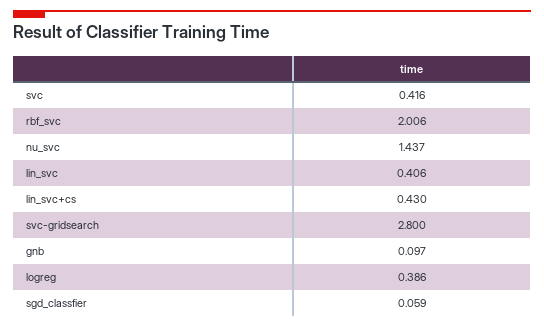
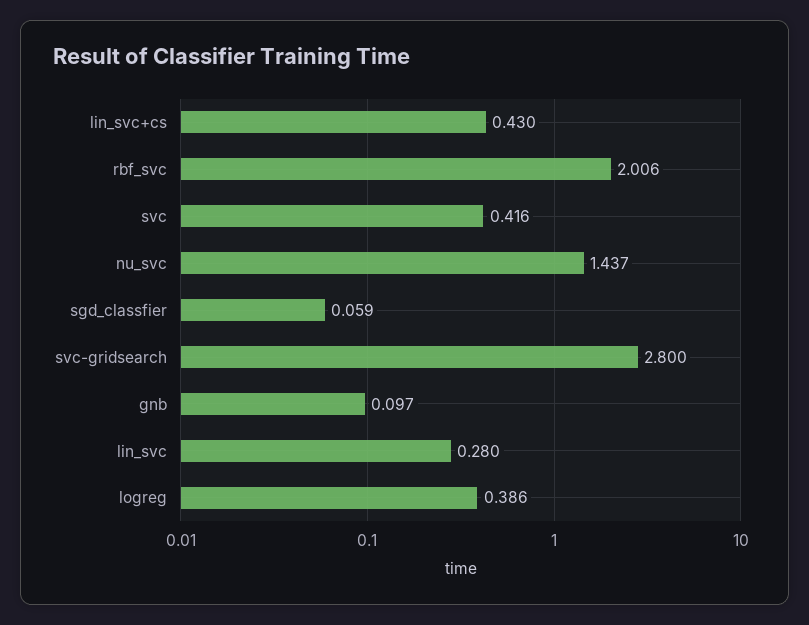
  {
    "svc": 0.416,
    "rbf_svc": 2.006,
    "nu_svc": 1.437,
-   "lin_svc": 0.406,
+   "lin_svc": 0.28,
    "lin_svc+cs": 0.43,
    "svc-gridsearch": 2.8,
    "gnb": 0.097,
    "logreg": 0.386,
    "sgd_classfier": 0.059
  }

